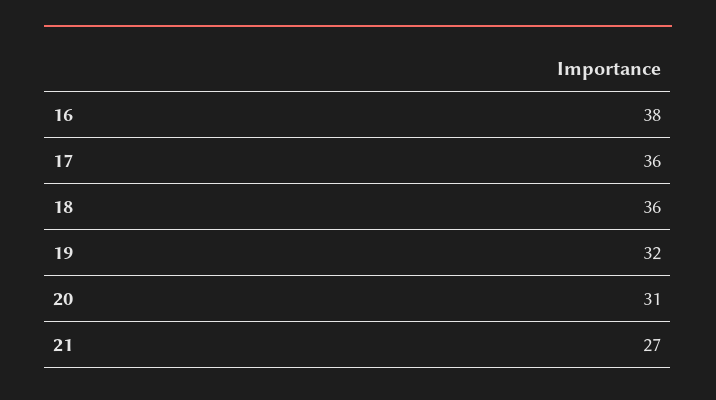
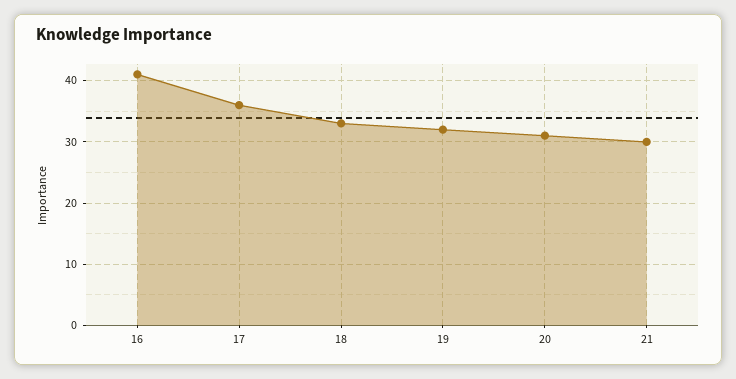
  {
-   "16": 38,
+   "16": 41,
    "17": 36,
-   "18": 36,
+   "18": 33,
    "19": 32,
    "20": 31,
-   "21": 27
+   "21": 30
  }

